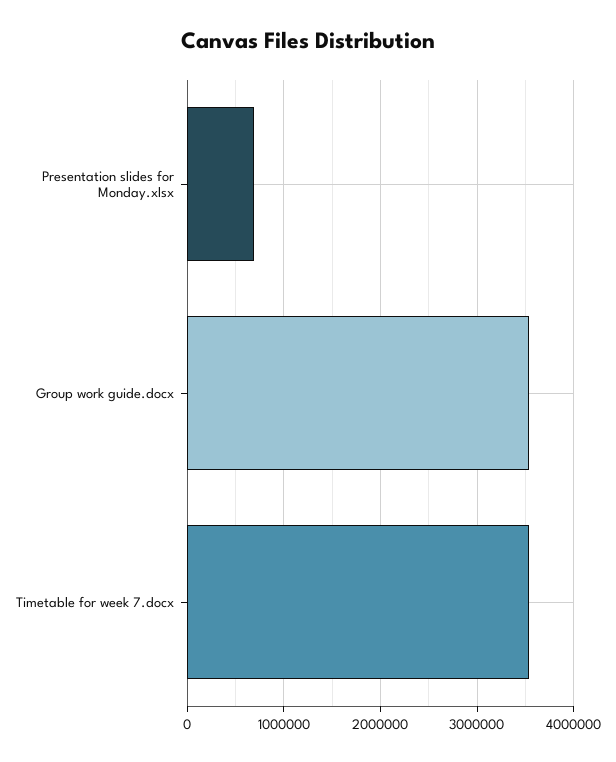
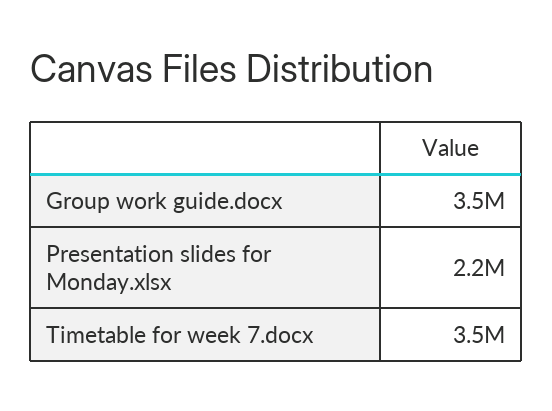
  {
-   "Presentation slides for Monday.xlsx": 700000,
+   "Presentation slides for Monday.xlsx": 2200000,
    "Group work guide.docx": 3500000,
    "Timetable for week 7.docx": 3500000
  }

